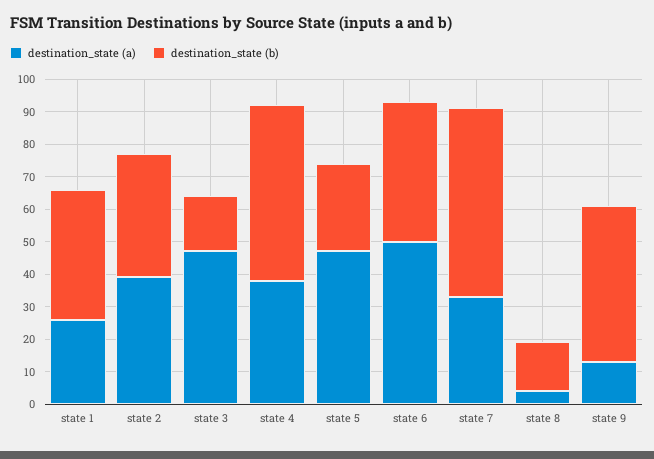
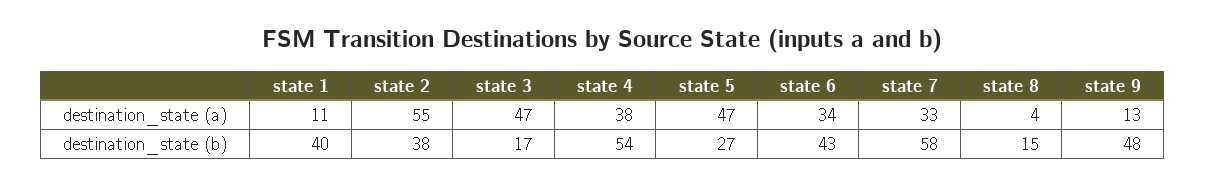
  {
    "destination_state (a)": {
-     "state 1": 25,
+     "state 1": 11,
-     "state 2": 40,
+     "state 2": 55,
      "state 3": 47,
      "state 4": 38,
      "state 5": 47,
-     "state 6": 50,
+     "state 6": 34,
      "state 7": 33,
      "state 8": 4,
      "state 9": 13
    },
    "destination_state (b)": {
      "state 1": 40,
      "state 2": 38,
      "state 3": 17,
      "state 4": 54,
      "state 5": 27,
      "state 6": 43,
      "state 7": 58,
      "state 8": 15,
      "state 9": 48
    }
  }

